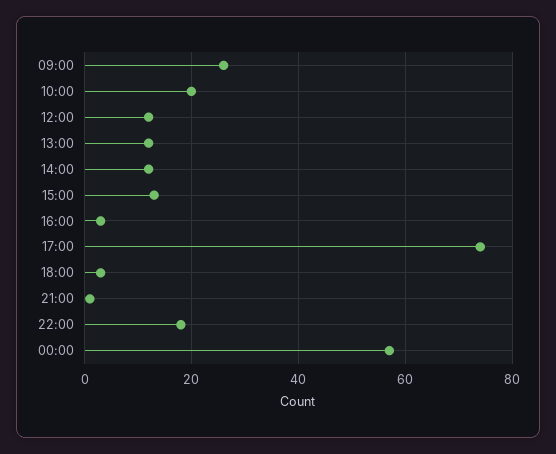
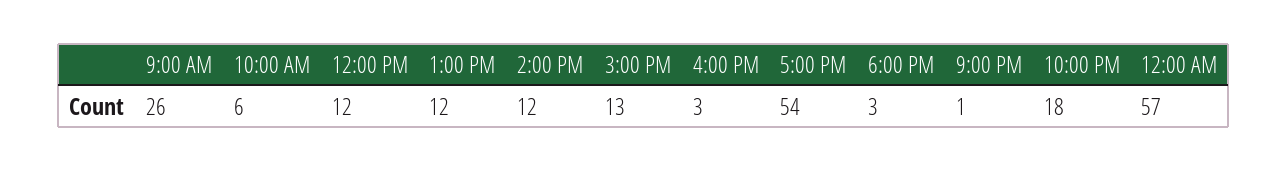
  {
    "09:00": 26,
-   "10:00": 20,
+   "10:00": 6,
    "12:00": 12,
    "13:00": 12,
    "14:00": 12,
    "15:00": 13,
    "16:00": 3,
-   "17:00": 75,
+   "17:00": 54,
    "18:00": 3,
    "21:00": 1,
    "22:00": 18,
    "00:00": 57
  }

